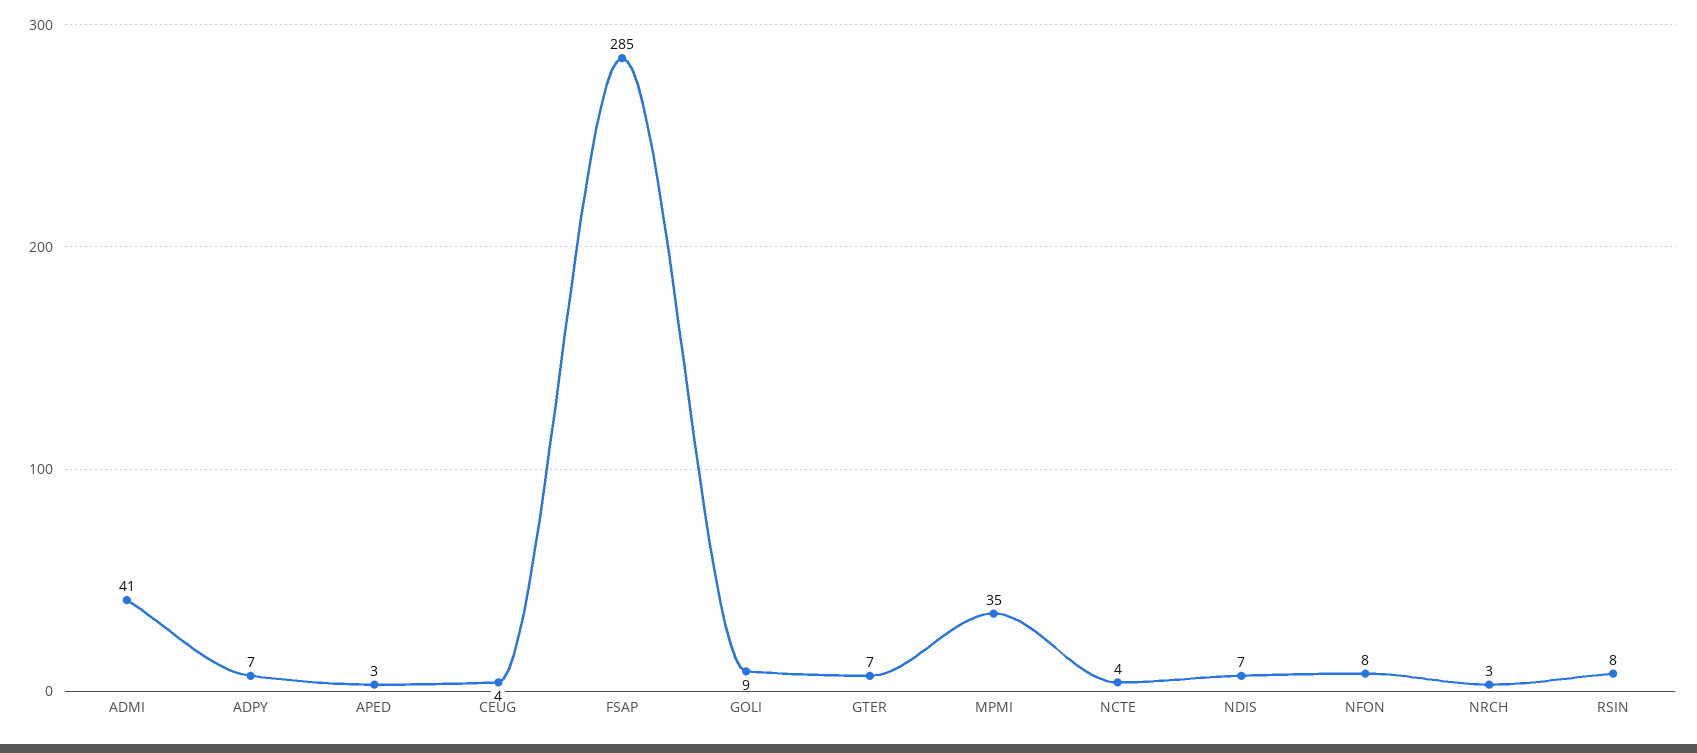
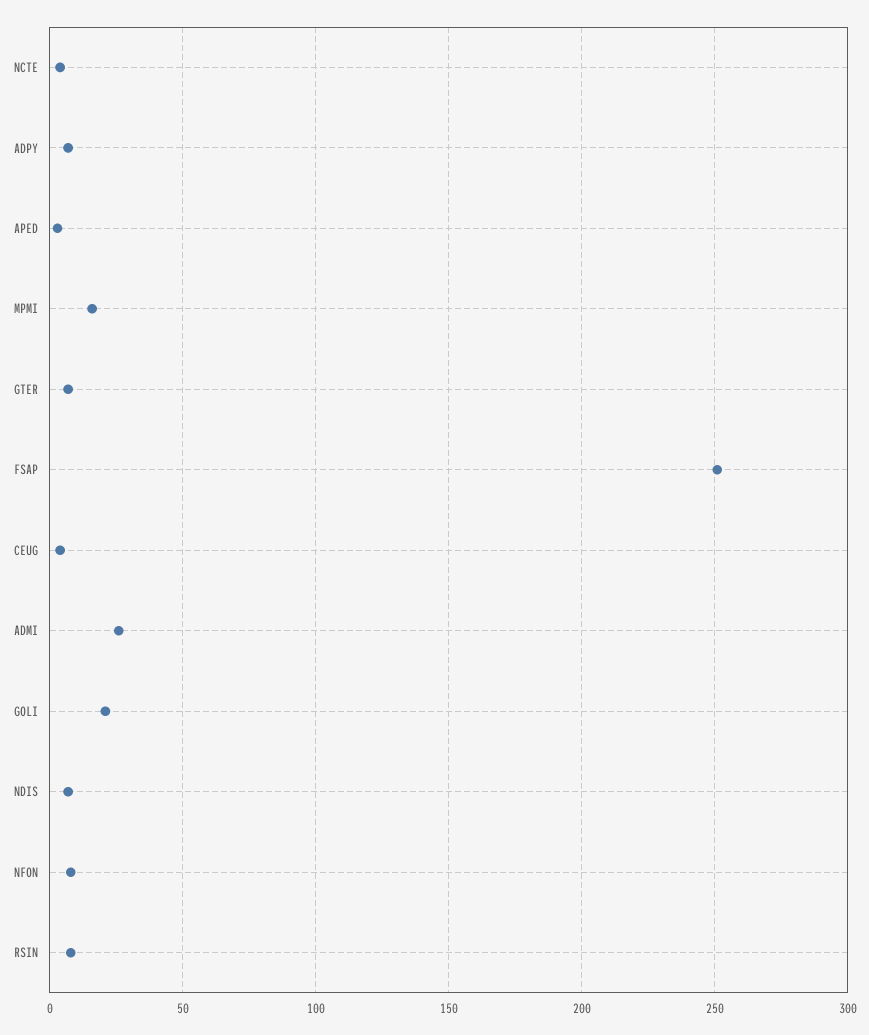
  {
-   "ADMI": 41,
+   "ADMI": 25,
    "ADPY": 7,
    "APED": 3,
    "CEUG": 4,
-   "FSAP": 285,
+   "FSAP": 250,
-   "GOLI": 9,
+   "GOLI": 20,
    "GTER": 7,
-   "MPMI": 35,
+   "MPMI": 15,
    "NCTE": 4,
    "NDIS": 7,
    "NFON": 8,
-   "NRCH": 3,
    "RSIN": 8
  }

